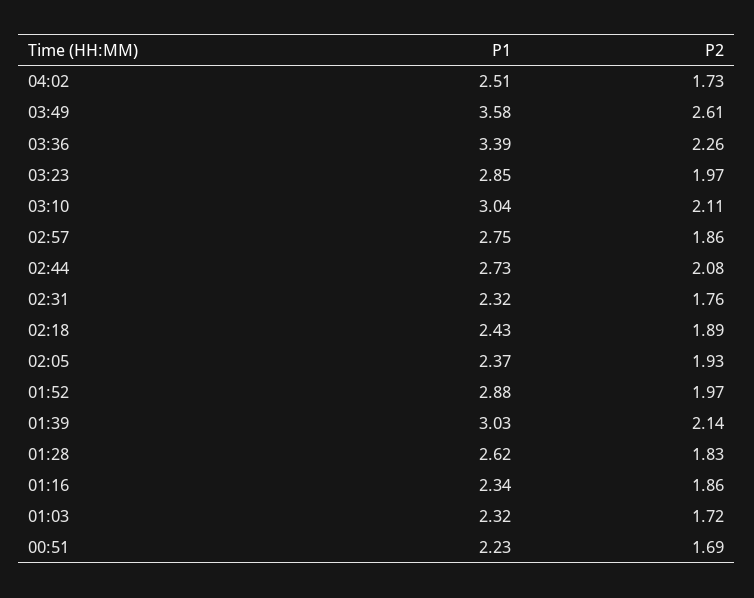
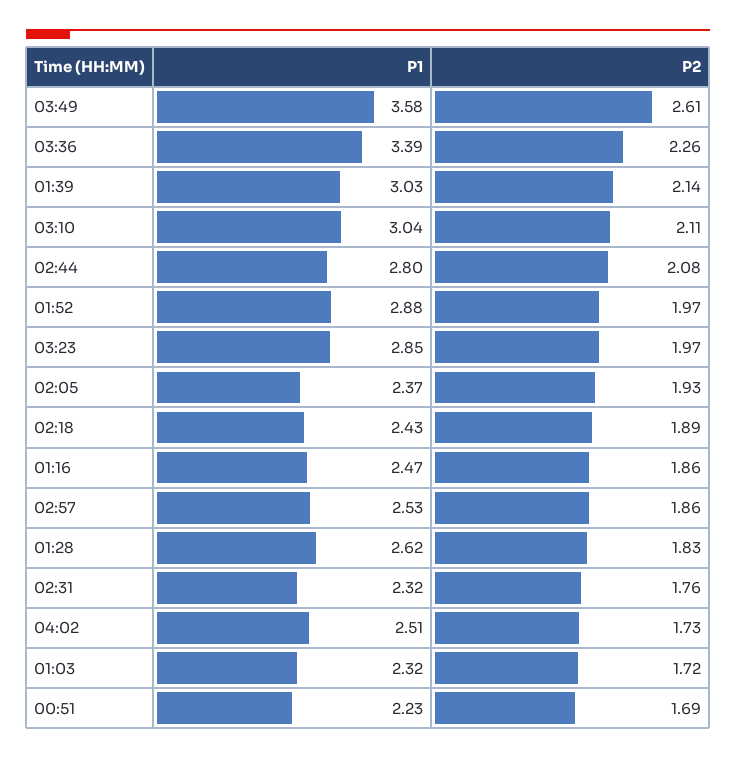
  {
    "P1": {
      "04:02": 2.51,
      "03:49": 3.58,
      "03:36": 3.39,
      "03:23": 2.85,
      "03:10": 3.04,
-     "02:57": 2.75,
+     "02:57": 2.53,
-     "02:44": 2.73,
+     "02:44": 2.8,
      "02:31": 2.32,
      "02:18": 2.43,
      "02:05": 2.37,
      "01:52": 2.88,
      "01:39": 3.03,
      "01:28": 2.62,
-     "01:16": 2.34,
+     "01:16": 2.47,
      "01:03": 2.32,
      "00:51": 2.23
    },
    "P2": {
      "04:02": 1.73,
      "03:49": 2.61,
      "03:36": 2.26,
      "03:23": 1.97,
      "03:10": 2.11,
      "02:57": 1.86,
      "02:44": 2.08,
      "02:31": 1.76,
      "02:18": 1.89,
      "02:05": 1.93,
      "01:52": 1.97,
      "01:39": 2.14,
      "01:28": 1.83,
      "01:16": 1.86,
      "01:03": 1.72,
      "00:51": 1.69
    }
  }

